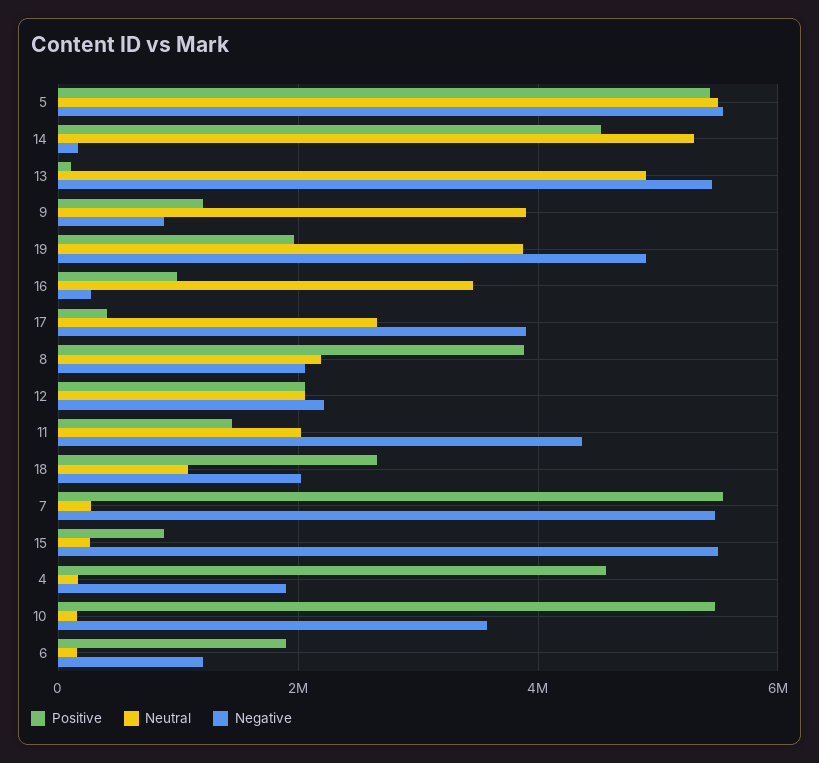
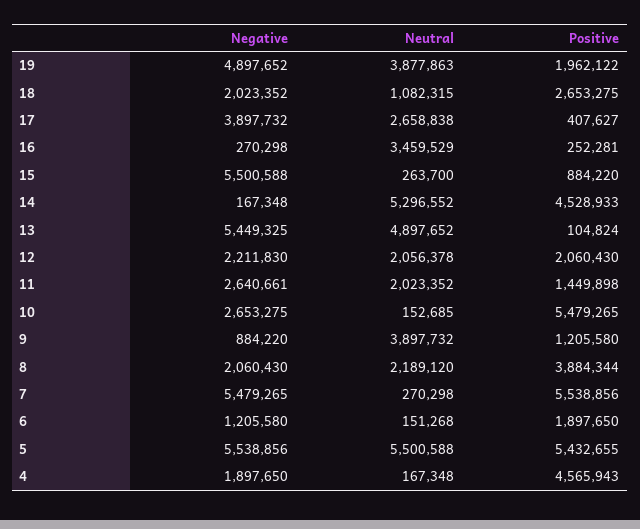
  {
    "Positive": {
      "5": 5432655,
      "14": 4528933,
      "13": 104824,
      "9": 1205580,
      "19": 1962122,
-     "16": 1000000,
+     "16": 252281,
      "17": 407627,
      "8": 3884344,
      "12": 2060430,
      "11": 1449898,
      "18": 2653275,
      "7": 5538856,
      "15": 884220,
      "4": 4565943,
      "10": 5479265,
      "6": 1897650
    },
    "Neutral": {
      "5": 5500588,
      "14": 5296552,
      "13": 4897652,
      "9": 3897732,
      "19": 3877863,
      "16": 3459529,
      "17": 2658838,
      "8": 2189120,
      "12": 2056378,
      "11": 2023352,
      "18": 1082315,
      "7": 270298,
      "15": 263700,
      "4": 167348,
      "10": 152685,
      "6": 151268
    },
    "Negative": {
      "5": 5538856,
      "14": 167348,
      "13": 5449325,
      "9": 884220,
      "19": 4897652,
      "16": 270298,
      "17": 3897732,
      "8": 2060430,
      "12": 2211830,
-     "11": 4400000,
+     "11": 2640661,
      "18": 2023352,
      "7": 5479265,
      "15": 5500588,
      "4": 1897650,
-     "10": 3600000,
+     "10": 2653275,
      "6": 1205580
    }
  }

